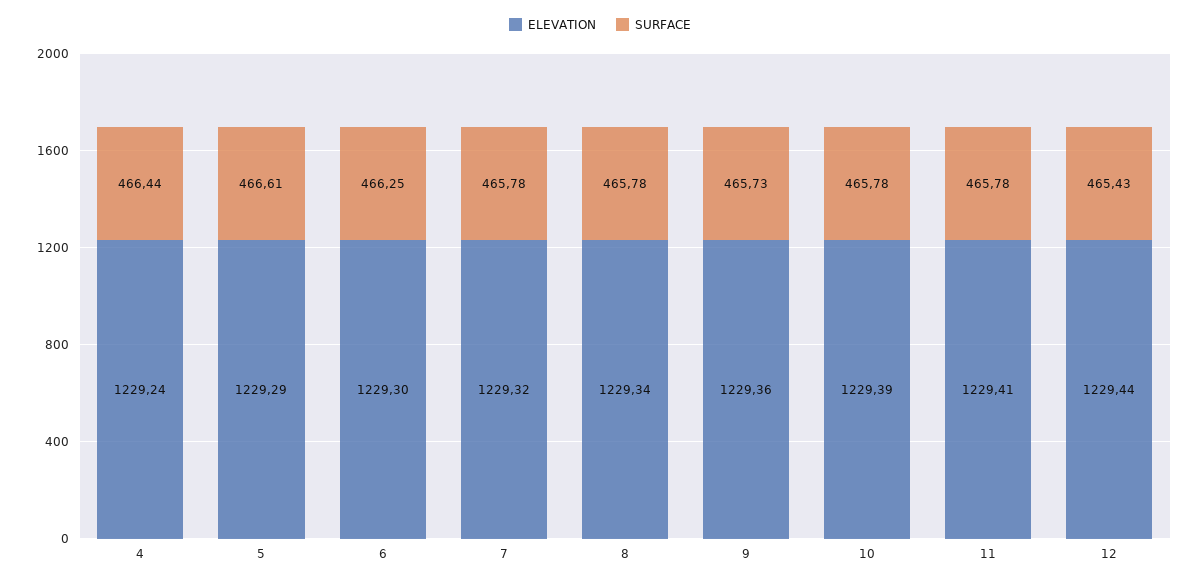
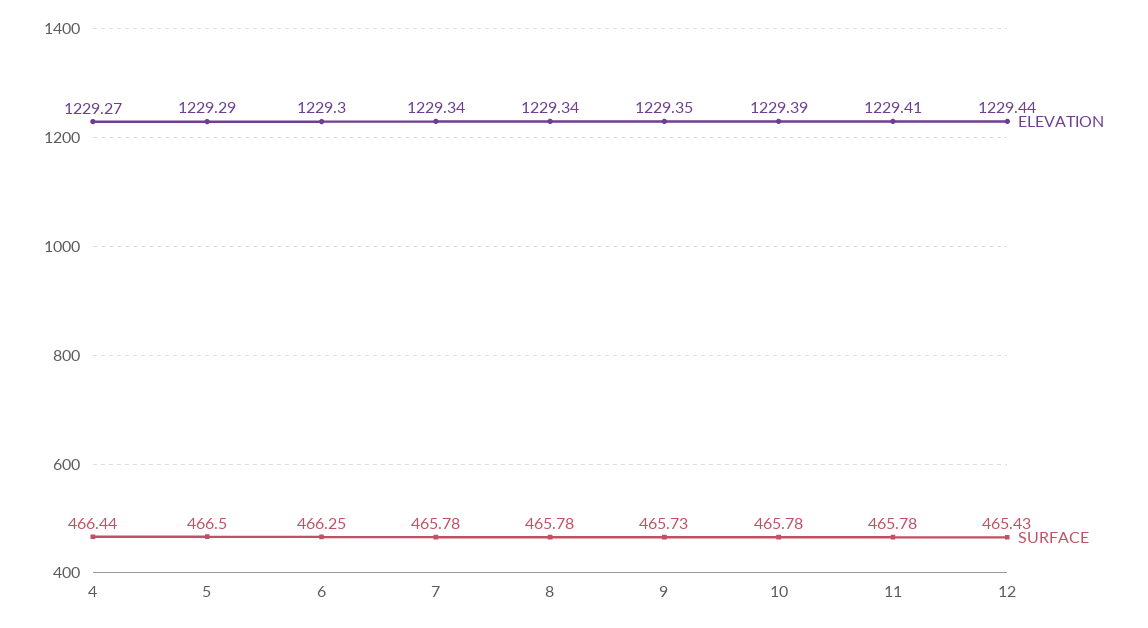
  {
    "ELEVATION": {
-     "4": 1229.24,
+     "4": 1229.27,
      "5": 1229.29,
      "6": 1229.3,
-     "7": 1229.32,
+     "7": 1229.34,
      "8": 1229.34,
-     "9": 1229.36,
+     "9": 1229.35,
      "10": 1229.39,
      "11": 1229.41,
      "12": 1229.44
    },
    "SURFACE": {
      "4": 466.44,
-     "5": 466.61,
+     "5": 466.5,
      "6": 466.25,
      "7": 465.78,
      "8": 465.78,
      "9": 465.73,
      "10": 465.78,
      "11": 465.78,
      "12": 465.43
    }
  }

